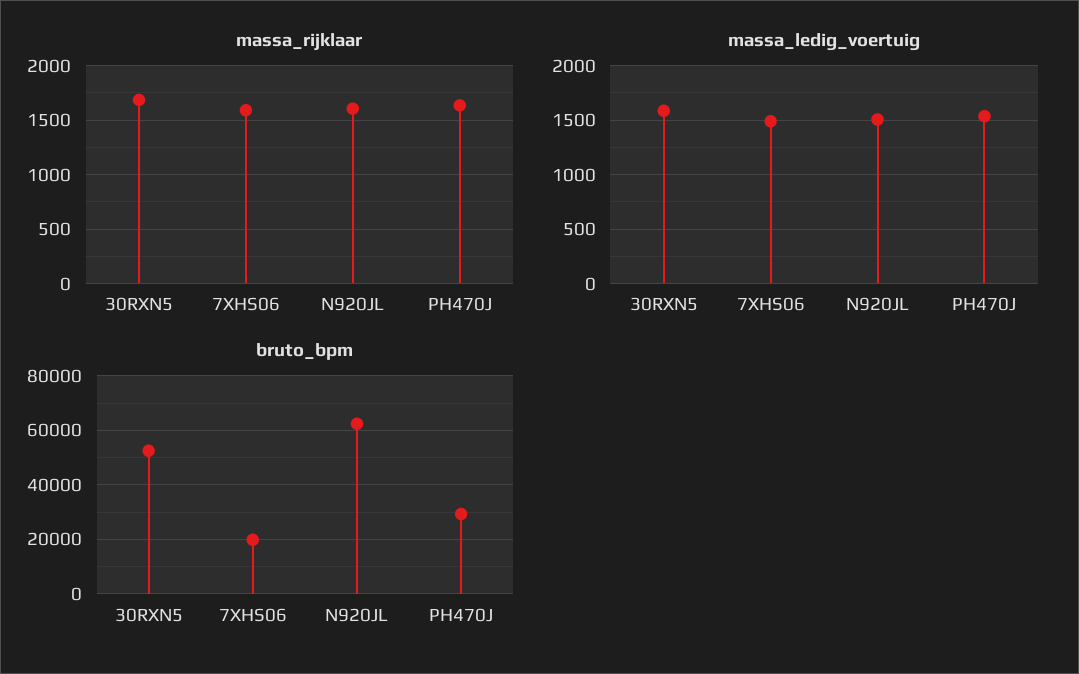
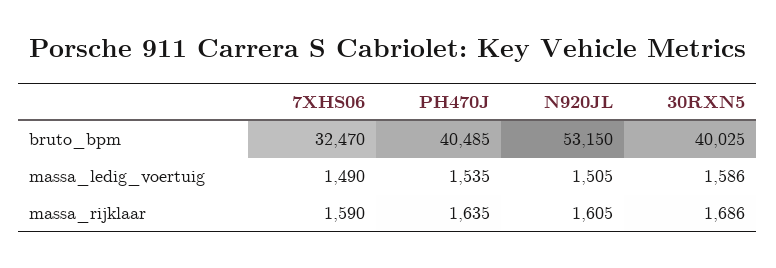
  {
    "massa_rijklaar": {
      "30RXN5": 1686,
      "7XHS06": 1590,
      "N920JL": 1605,
      "PH470J": 1635
    },
    "massa_ledig_voertuig": {
      "30RXN5": 1586,
      "7XHS06": 1490,
      "N920JL": 1505,
      "PH470J": 1535
    },
    "bruto_bpm": {
-     "30RXN5": 52500,
+     "30RXN5": 40025,
-     "7XHS06": 20000,
+     "7XHS06": 32470,
-     "N920JL": 62500,
+     "N920JL": 53150,
-     "PH470J": 30000
+     "PH470J": 40485
    }
  }

